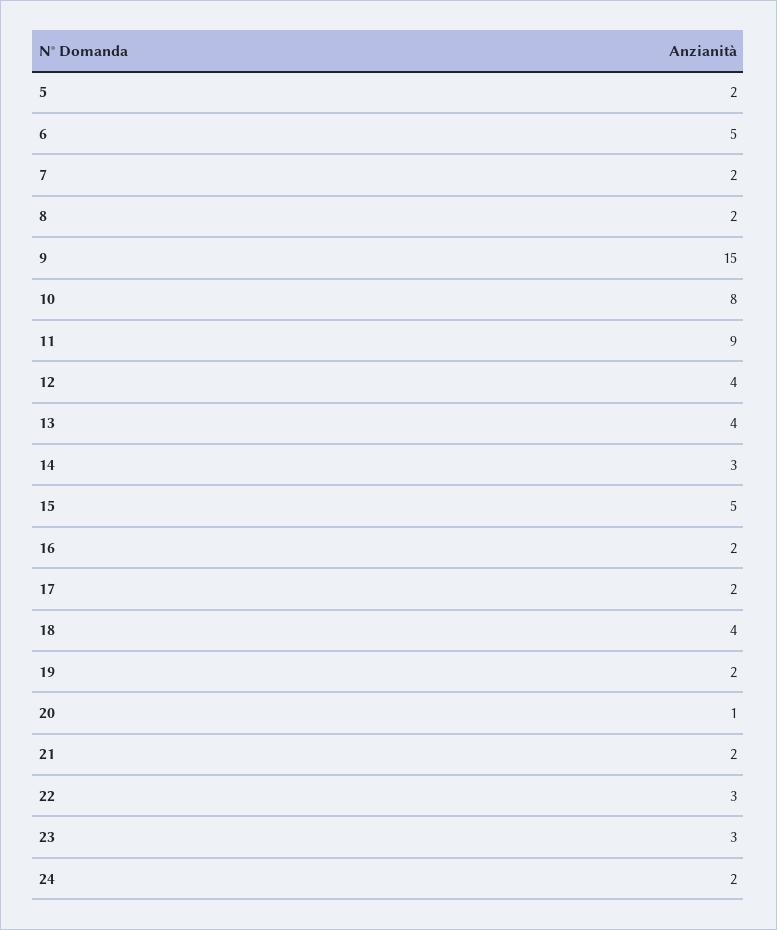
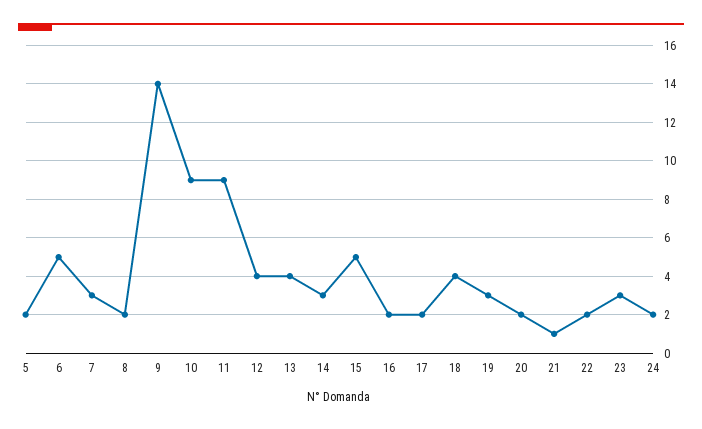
  {
    "5": 2,
    "6": 5,
-   "7": 2,
+   "7": 3,
    "8": 2,
-   "9": 15,
+   "9": 14,
-   "10": 8,
+   "10": 9,
    "11": 9,
    "12": 4,
    "13": 4,
    "14": 3,
    "15": 5,
    "16": 2,
    "17": 2,
    "18": 4,
-   "19": 2,
+   "19": 3,
-   "20": 1,
+   "20": 2,
-   "21": 2,
+   "21": 1,
-   "22": 3,
+   "22": 2,
    "23": 3,
    "24": 2
  }

